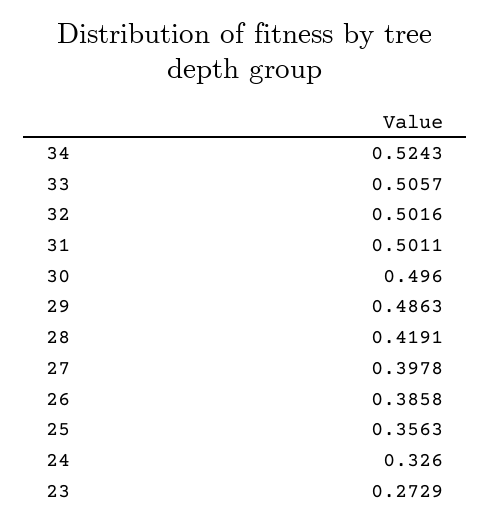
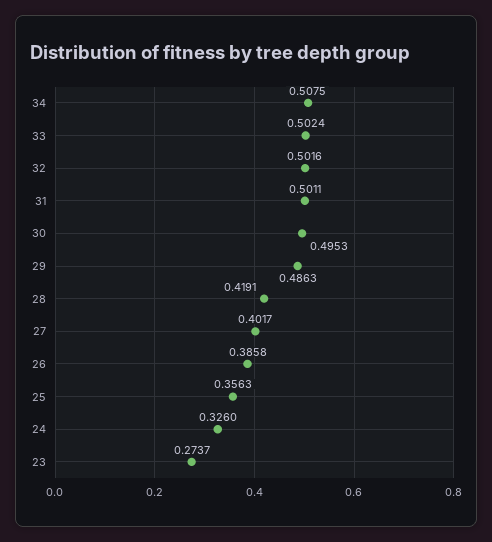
  {
-   "34": 0.5243,
+   "34": 0.5075,
-   "33": 0.5057,
+   "33": 0.5024,
    "32": 0.5016,
    "31": 0.5011,
-   "30": 0.496,
+   "30": 0.4953,
    "29": 0.4863,
    "28": 0.4191,
-   "27": 0.3978,
+   "27": 0.4017,
    "26": 0.3858,
    "25": 0.3563,
    "24": 0.326,
-   "23": 0.2729
+   "23": 0.2737
  }

